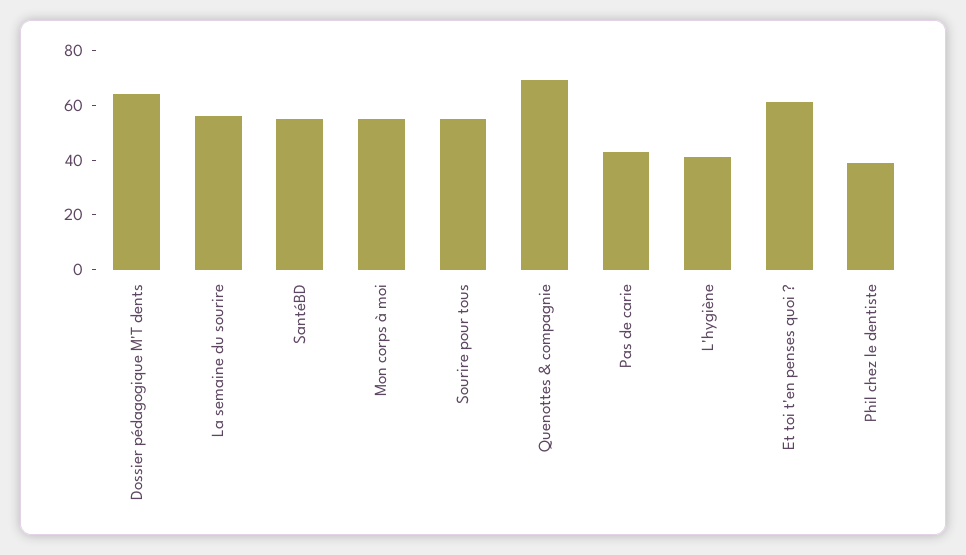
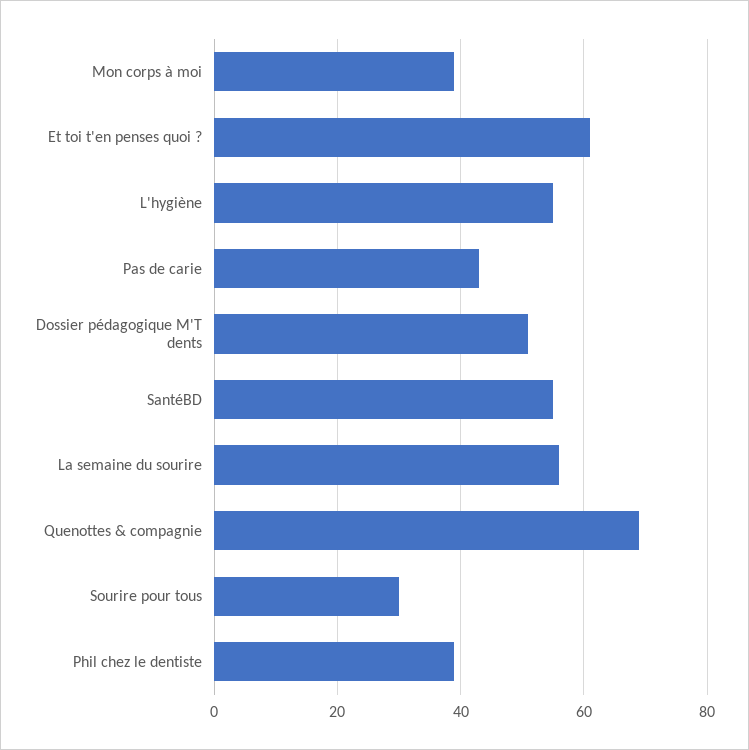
  {
-   "Dossier pédagogique M'T dents": 65,
+   "Dossier pédagogique M'T dents": 50,
    "La semaine du sourire": 55,
    "SantéBD": 55,
-   "Mon corps à moi": 55,
+   "Mon corps à moi": 40,
-   "Sourire pour tous": 55,
+   "Sourire pour tous": 30,
    "Quenottes & compagnie": 70,
    "Pas de carie": 45,
-   "L'hygiène": 40,
+   "L'hygiène": 55,
    "Et toi t'en penses quoi ?": 60,
    "Phil chez le dentiste": 40
  }

